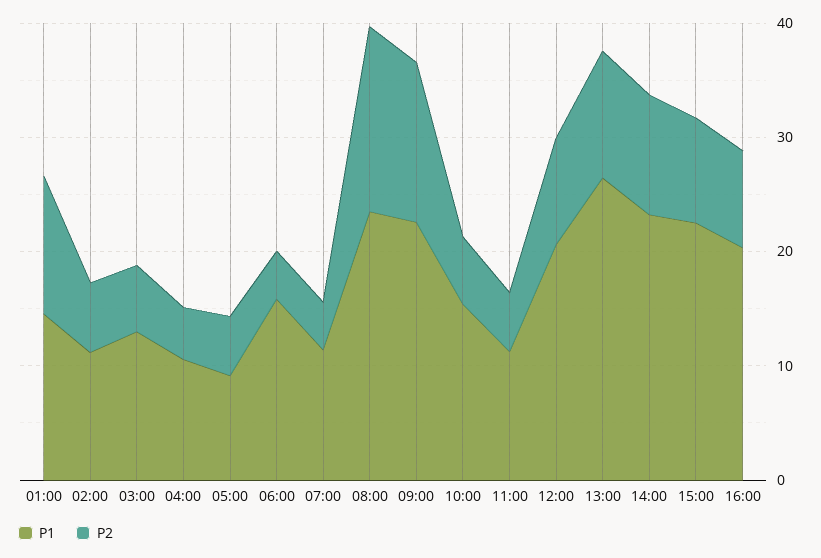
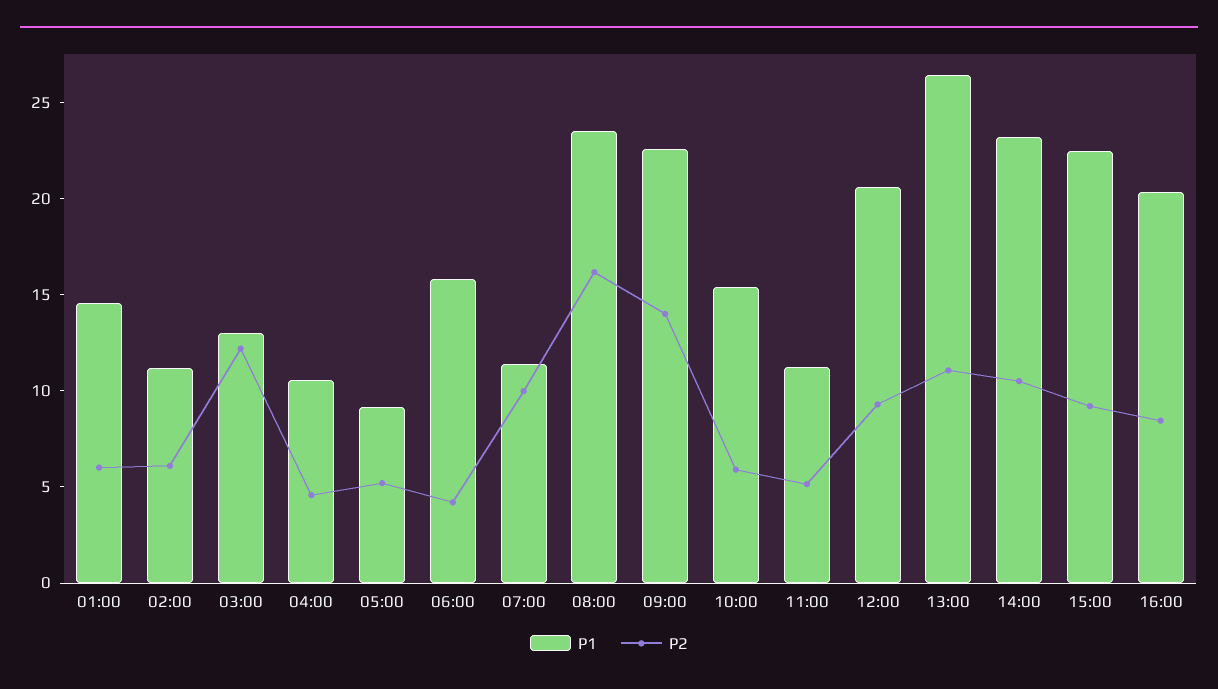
  {
    "P1": {
      "01:00": 15,
      "02:00": 11,
      "03:00": 13,
      "04:00": 11,
      "05:00": 9,
      "06:00": 16,
      "07:00": 11,
      "08:00": 24,
      "09:00": 23,
      "10:00": 15,
      "11:00": 11,
      "12:00": 21,
      "13:00": 26,
      "14:00": 23,
      "15:00": 23,
      "16:00": 20
    },
    "P2": {
-     "01:00": 12,
+     "01:00": 6,
      "02:00": 6,
-     "03:00": 6,
+     "03:00": 12,
      "04:00": 5,
      "05:00": 5,
      "06:00": 4,
-     "07:00": 4,
+     "07:00": 10,
      "08:00": 16,
      "09:00": 14,
      "10:00": 6,
      "11:00": 5,
      "12:00": 9,
      "13:00": 11,
      "14:00": 11,
      "15:00": 9,
      "16:00": 8
    }
  }

